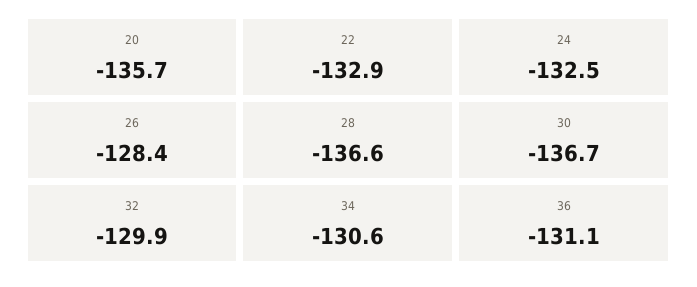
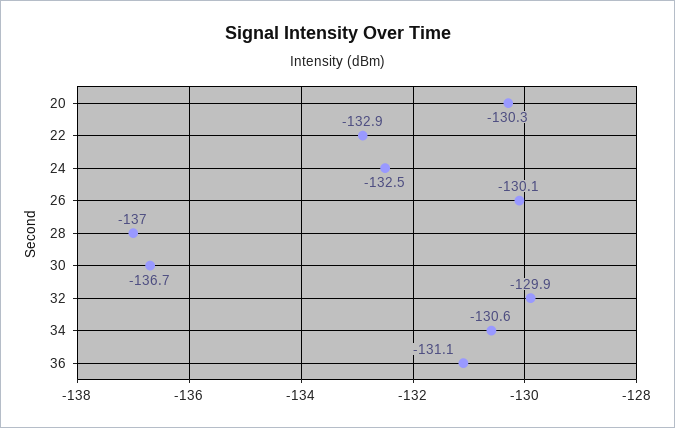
  {
-   "20": -135.7,
+   "20": -130.3,
    "22": -132.9,
    "24": -132.5,
-   "26": -128.4,
+   "26": -130.1,
-   "28": -136.6,
+   "28": -137,
    "30": -136.7,
    "32": -129.9,
    "34": -130.6,
    "36": -131.1
  }

